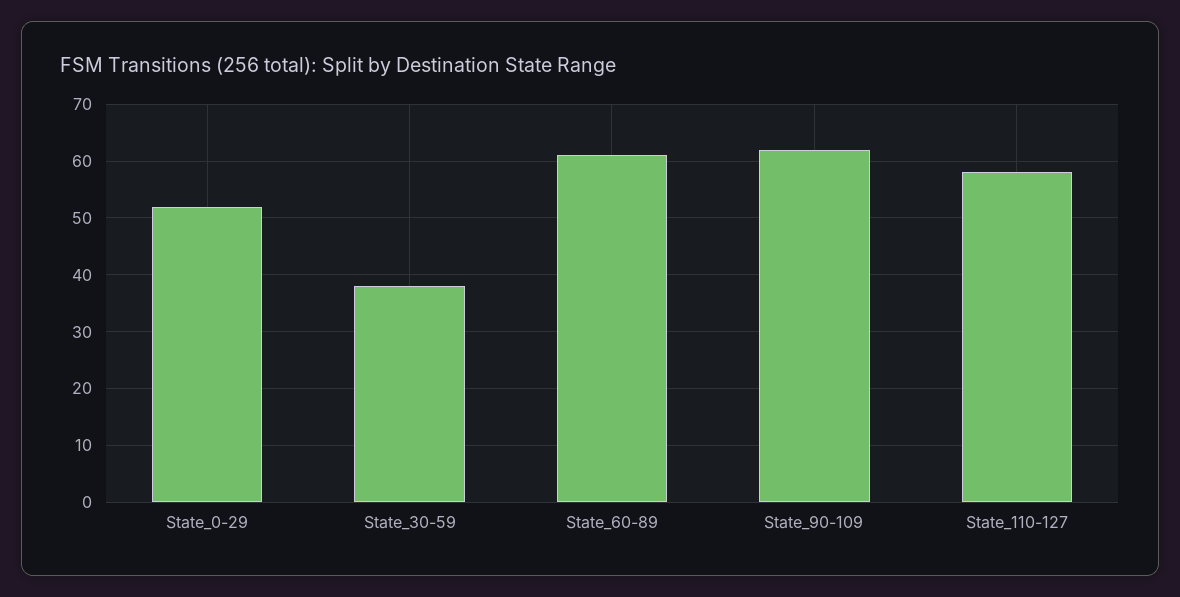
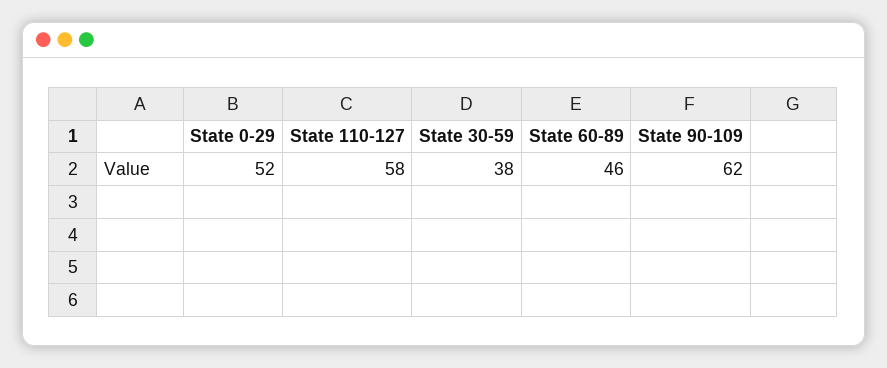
  {
    "State_0-29": 52,
    "State_30-59": 38,
-   "State_60-89": 60,
+   "State_60-89": 46,
    "State_90-109": 62,
    "State_110-127": 58
  }

